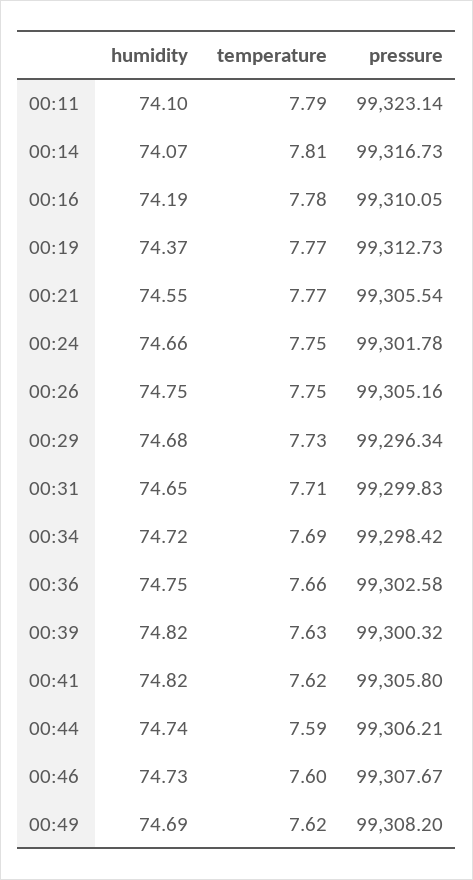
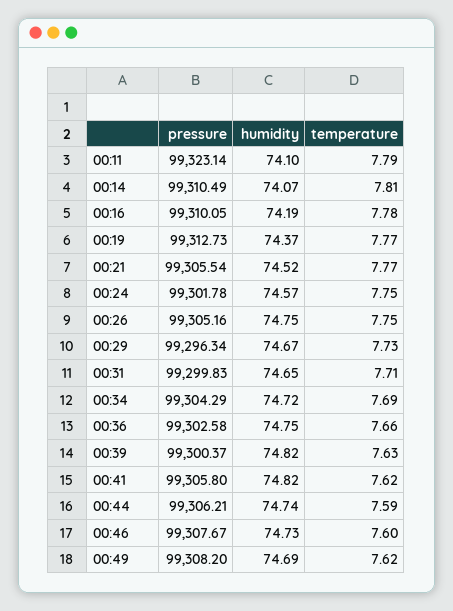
  {
    "humidity": {
      "00:11": 74.1,
      "00:14": 74.07,
      "00:16": 74.19,
      "00:19": 74.37,
-     "00:21": 74.55,
+     "00:21": 74.52,
-     "00:24": 74.66,
+     "00:24": 74.57,
      "00:26": 74.75,
-     "00:29": 74.68,
+     "00:29": 74.67,
      "00:31": 74.65,
      "00:34": 74.72,
      "00:36": 74.75,
      "00:39": 74.82,
      "00:41": 74.82,
      "00:44": 74.74,
      "00:46": 74.73,
      "00:49": 74.69
    },
    "temperature": {
      "00:11": 7.79,
      "00:14": 7.81,
      "00:16": 7.78,
      "00:19": 7.77,
      "00:21": 7.77,
      "00:24": 7.75,
      "00:26": 7.75,
      "00:29": 7.73,
      "00:31": 7.71,
      "00:34": 7.69,
      "00:36": 7.66,
      "00:39": 7.63,
      "00:41": 7.62,
      "00:44": 7.59,
      "00:46": 7.6,
      "00:49": 7.62
    },
    "pressure": {
      "00:11": 99323.14,
-     "00:14": 99316.73,
+     "00:14": 99310.49,
      "00:16": 99310.05,
      "00:19": 99312.73,
      "00:21": 99305.54,
      "00:24": 99301.78,
      "00:26": 99305.16,
      "00:29": 99296.34,
      "00:31": 99299.83,
-     "00:34": 99298.42,
+     "00:34": 99304.29,
      "00:36": 99302.58,
-     "00:39": 99300.32,
+     "00:39": 99300.37,
      "00:41": 99305.8,
      "00:44": 99306.21,
      "00:46": 99307.67,
      "00:49": 99308.2
    }
  }

